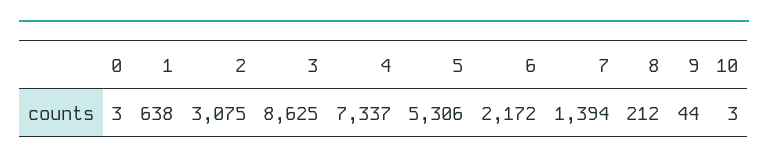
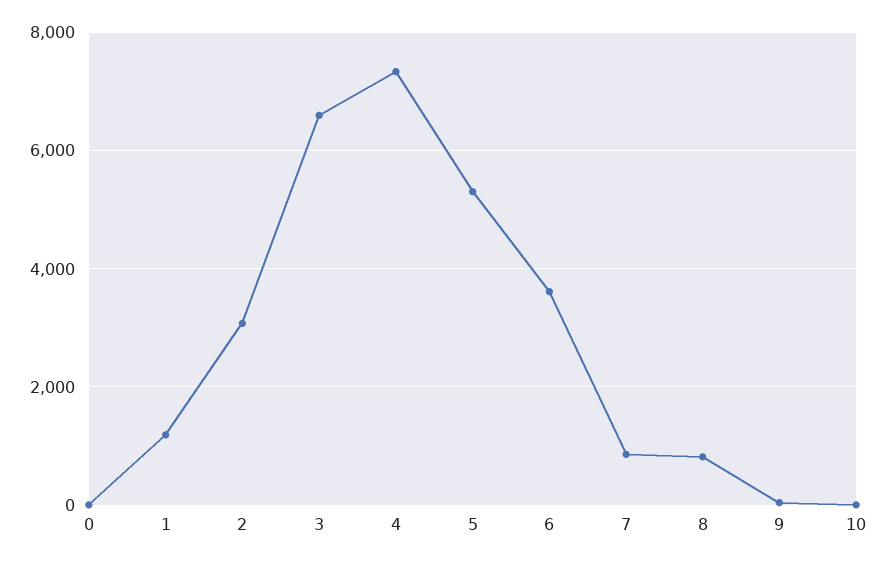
  {
    "0": 3,
-   "1": 638,
+   "1": 1200,
    "2": 3075,
-   "3": 8625,
+   "3": 6600,
    "4": 7337,
    "5": 5306,
-   "6": 2172,
+   "6": 3600,
-   "7": 1394,
+   "7": 800,
-   "8": 212,
+   "8": 800,
    "9": 44,
    "10": 3
  }

